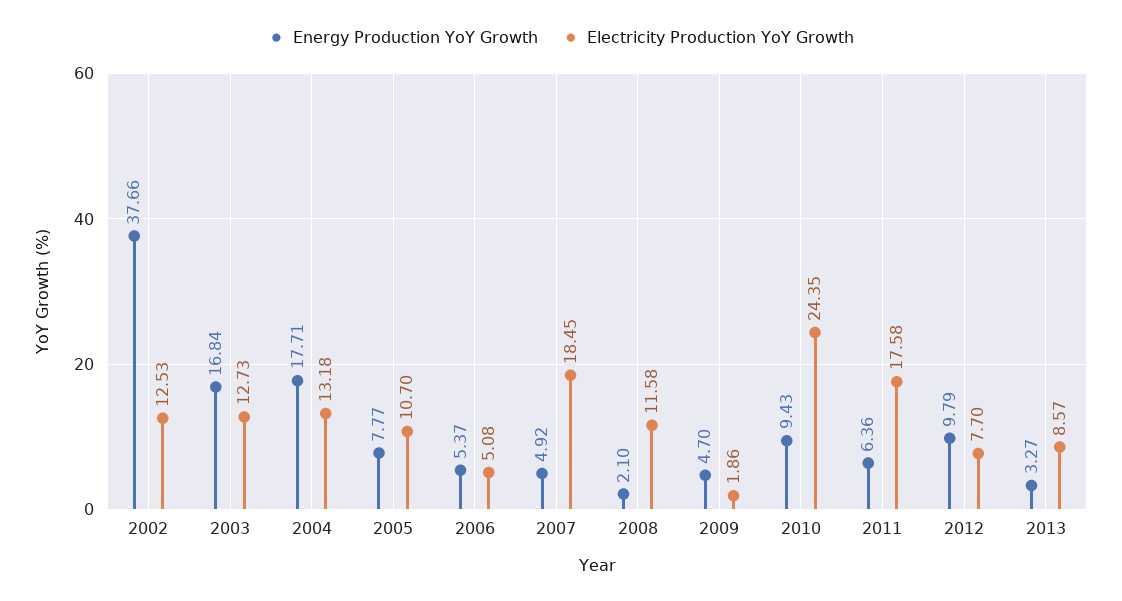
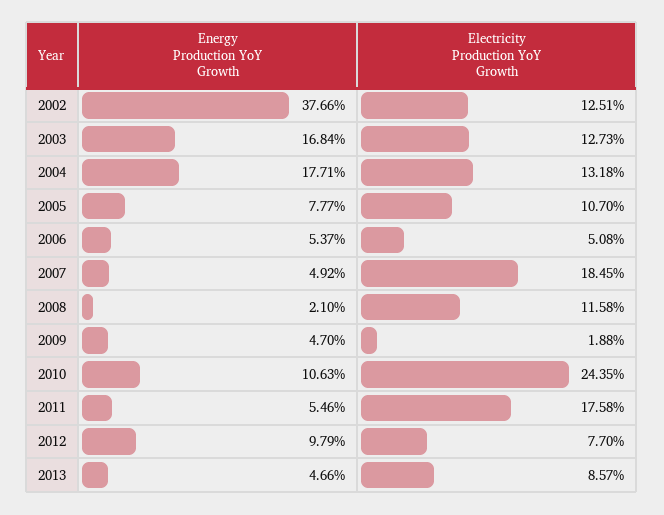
  {
    "Energy Production YoY Growth": {
      "2002": 37.66,
      "2003": 16.84,
      "2004": 17.71,
      "2005": 7.77,
      "2006": 5.37,
      "2007": 4.92,
      "2008": 2.1,
      "2009": 4.7,
-     "2010": 9.43,
+     "2010": 10.63,
-     "2011": 6.36,
+     "2011": 5.46,
      "2012": 9.79,
-     "2013": 3.27
+     "2013": 4.66
    },
    "Electricity Production YoY Growth": {
-     "2002": 12.53,
+     "2002": 12.51,
      "2003": 12.73,
      "2004": 13.18,
      "2005": 10.7,
      "2006": 5.08,
      "2007": 18.45,
      "2008": 11.58,
-     "2009": 1.86,
+     "2009": 1.88,
      "2010": 24.35,
      "2011": 17.58,
      "2012": 7.7,
      "2013": 8.57
    }
  }

